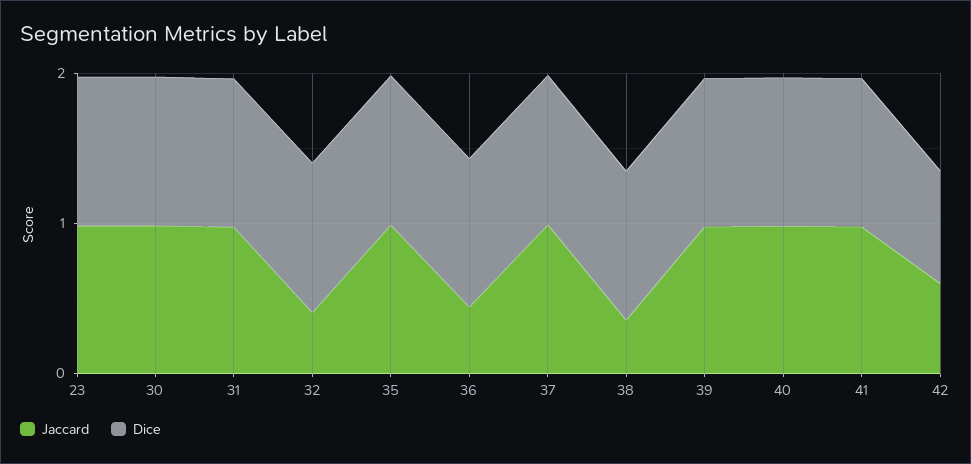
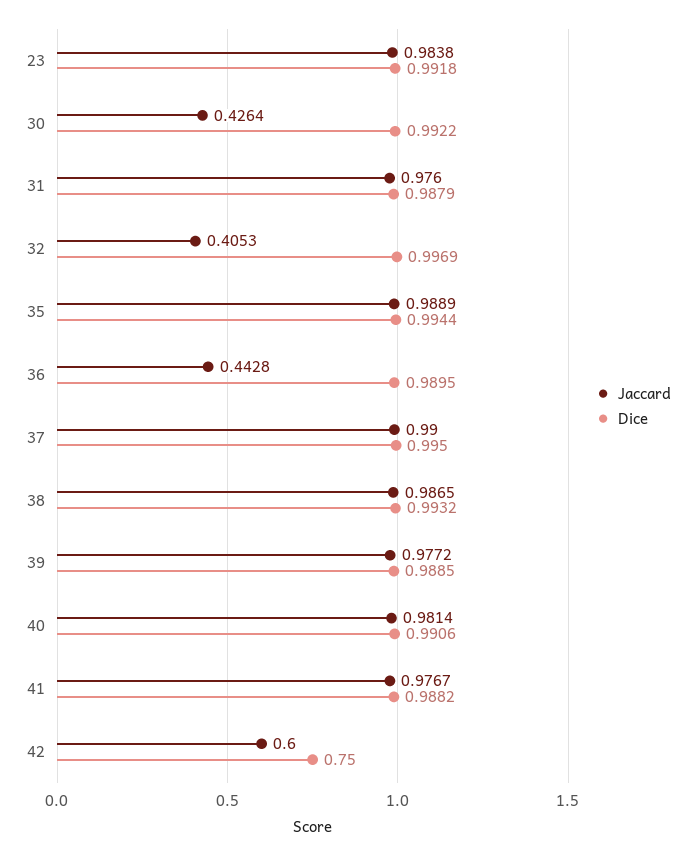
  {
    "Jaccard": {
      "23": 0.9838,
-     "30": 1,
+     "30": 0.4264,
      "31": 0.976,
      "32": 0.4053,
      "35": 0.9889,
      "36": 0.4428,
      "37": 0.99,
-     "38": 0.4,
+     "38": 0.9865,
      "39": 0.9772,
      "40": 0.9814,
      "41": 0.9767,
      "42": 0.6
    },
    "Dice": {
      "23": 0.9918,
      "30": 0.9922,
      "31": 0.9879,
      "32": 0.9969,
      "35": 0.9944,
      "36": 0.9895,
      "37": 0.995,
      "38": 0.9932,
      "39": 0.9885,
      "40": 0.9906,
      "41": 0.9882,
      "42": 0.75
    }
  }

